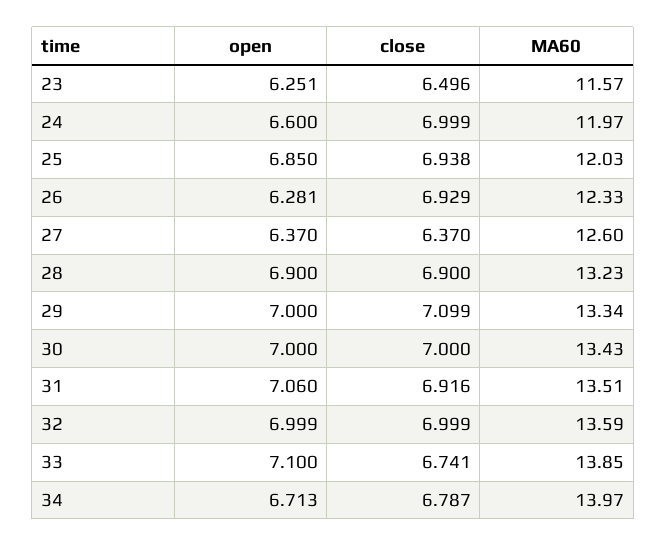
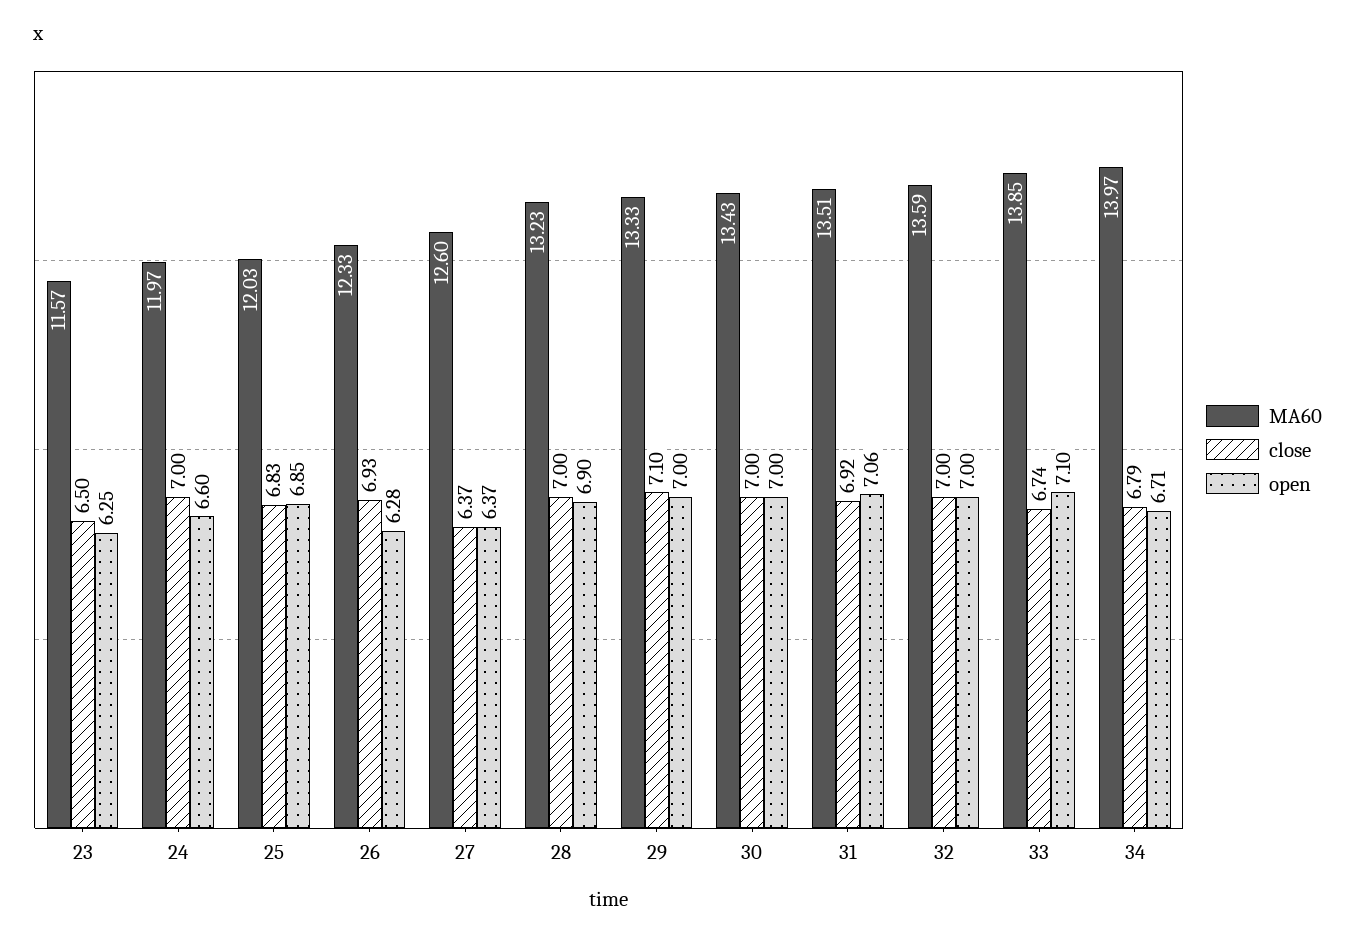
  {
    "open": {
      "23": 6.251,
      "24": 6.6,
      "25": 6.85,
      "26": 6.281,
      "27": 6.37,
      "28": 6.9,
      "29": 7,
      "30": 7,
      "31": 7.06,
      "32": 6.999,
      "33": 7.1,
      "34": 6.713
    },
    "close": {
      "23": 6.496,
      "24": 6.999,
-     "25": 6.938,
+     "25": 6.83,
      "26": 6.929,
      "27": 6.37,
-     "28": 6.9,
+     "28": 7,
      "29": 7.099,
      "30": 7,
      "31": 6.916,
      "32": 6.999,
      "33": 6.741,
      "34": 6.787
    },
    "MA60": {
      "23": 11.57,
      "24": 11.97,
      "25": 12.03,
      "26": 12.33,
      "27": 12.6,
      "28": 13.23,
-     "29": 13.34,
+     "29": 13.33,
      "30": 13.43,
      "31": 13.51,
      "32": 13.59,
      "33": 13.85,
      "34": 13.97
    }
  }

